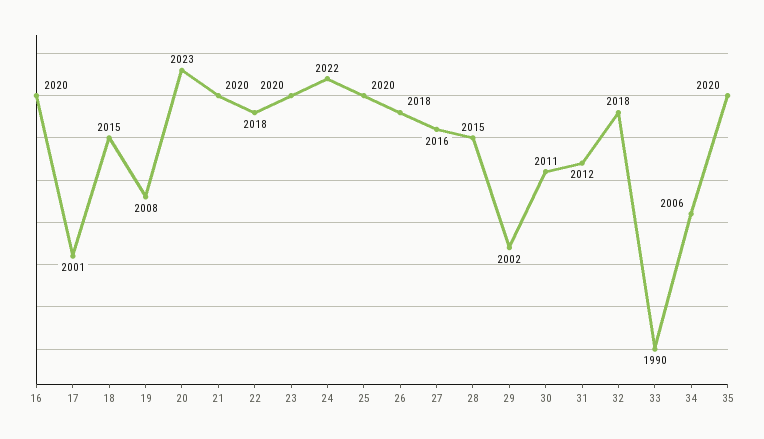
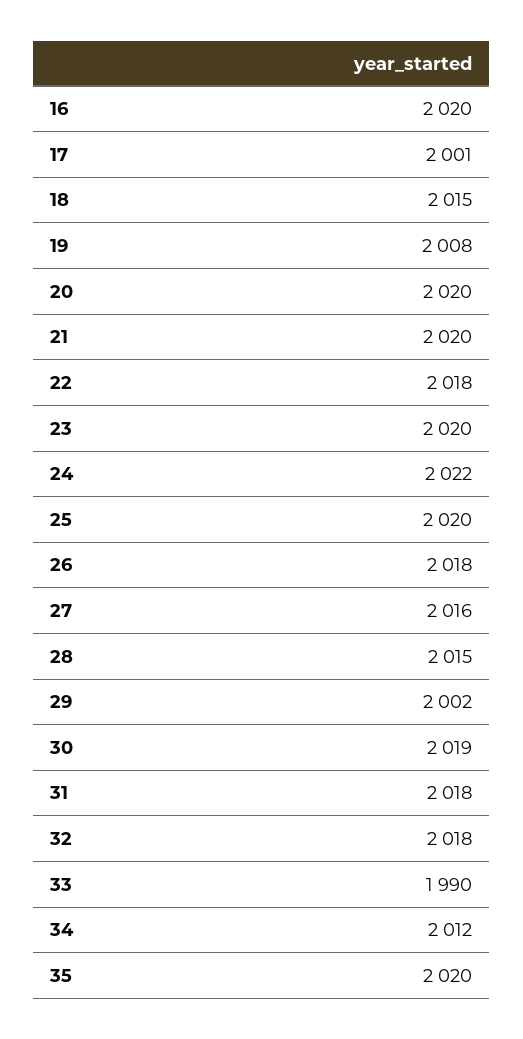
  {
    "16": 2020,
    "17": 2001,
    "18": 2015,
    "19": 2008,
-   "20": 2023,
+   "20": 2020,
    "21": 2020,
    "22": 2018,
    "23": 2020,
    "24": 2022,
    "25": 2020,
    "26": 2018,
    "27": 2016,
    "28": 2015,
    "29": 2002,
-   "30": 2011,
+   "30": 2019,
-   "31": 2012,
+   "31": 2018,
    "32": 2018,
    "33": 1990,
-   "34": 2006,
+   "34": 2012,
    "35": 2020
  }

